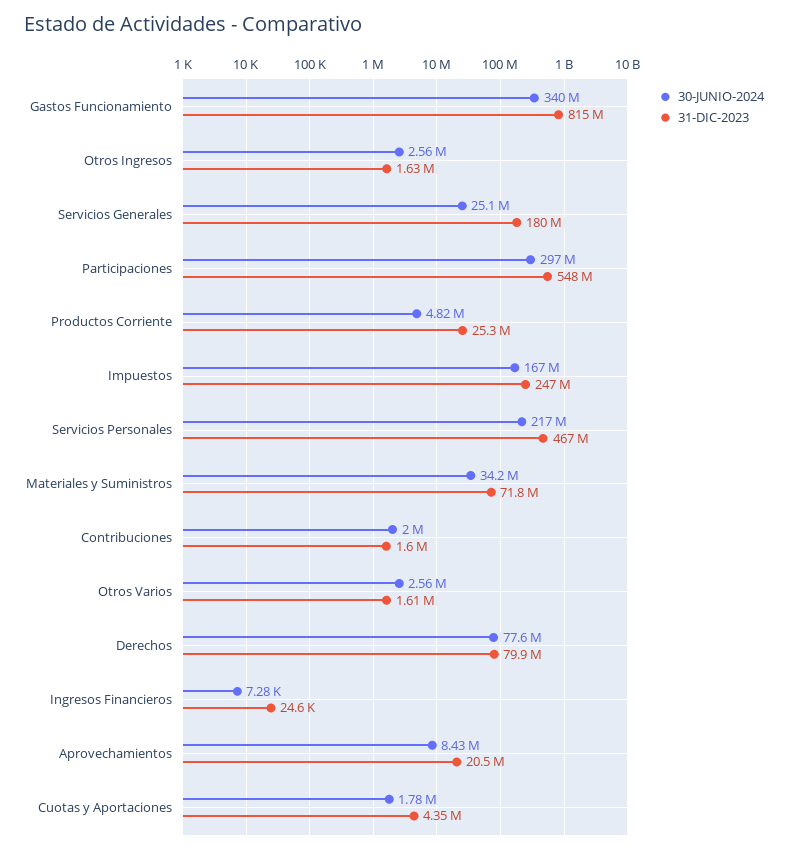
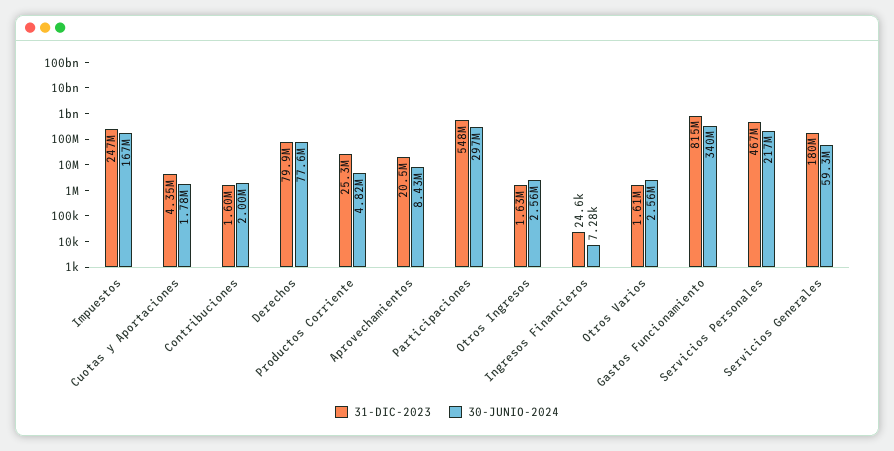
  {
    "30-JUNIO-2024": {
      "Gastos Funcionamiento": 340000000,
      "Otros Ingresos": 2560000,
-     "Servicios Generales": 25100000,
+     "Servicios Generales": 59300000,
      "Participaciones": 297000000,
      "Productos Corriente": 4820000,
      "Impuestos": 167000000,
      "Servicios Personales": 217000000,
-     "Materiales y Suministros": 34200000,
      "Contribuciones": 2000000,
      "Otros Varios": 2560000,
      "Derechos": 77600000,
      "Ingresos Financieros": 7280,
      "Aprovechamientos": 8430000,
      "Cuotas y Aportaciones": 1780000
    },
    "31-DIC-2023": {
      "Gastos Funcionamiento": 815000000,
      "Otros Ingresos": 1630000,
      "Servicios Generales": 180000000,
      "Participaciones": 548000000,
      "Productos Corriente": 25300000,
      "Impuestos": 247000000,
      "Servicios Personales": 467000000,
-     "Materiales y Suministros": 71800000,
      "Contribuciones": 1600000,
      "Otros Varios": 1610000,
      "Derechos": 79900000,
      "Ingresos Financieros": 24600,
      "Aprovechamientos": 20500000,
      "Cuotas y Aportaciones": 4350000
    }
  }

